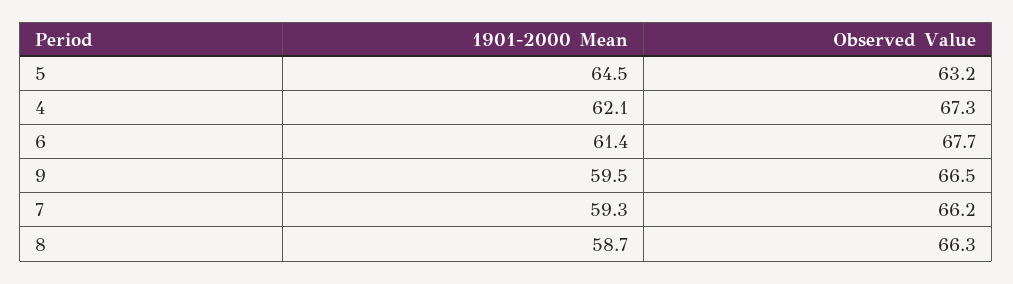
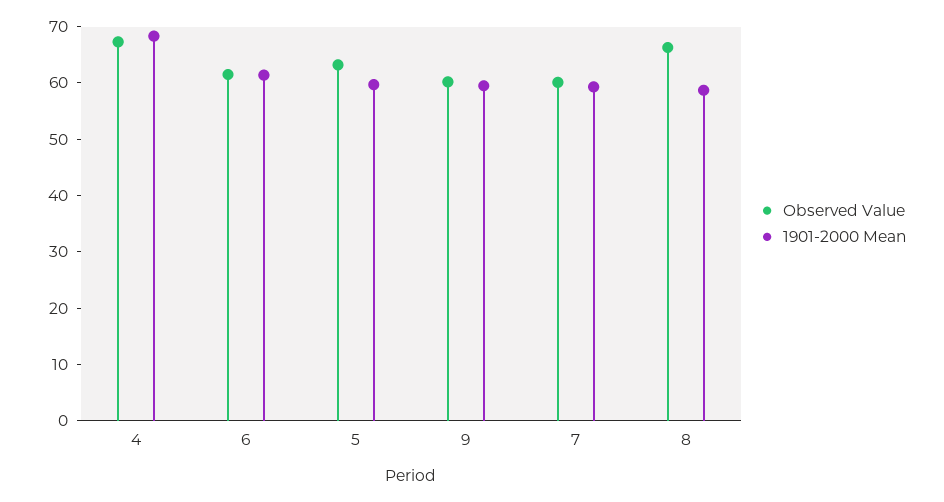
  {
    "1901-2000 Mean": {
-     "5": 64.5,
+     "5": 60,
-     "4": 62.1,
+     "4": 68,
      "6": 61.4,
      "9": 59.5,
      "7": 59.3,
      "8": 58.7
    },
    "Observed Value": {
      "5": 63.2,
      "4": 67.3,
-     "6": 67.7,
+     "6": 62,
-     "9": 66.5,
+     "9": 60,
-     "7": 66.2,
+     "7": 60,
      "8": 66.3
    }
  }

